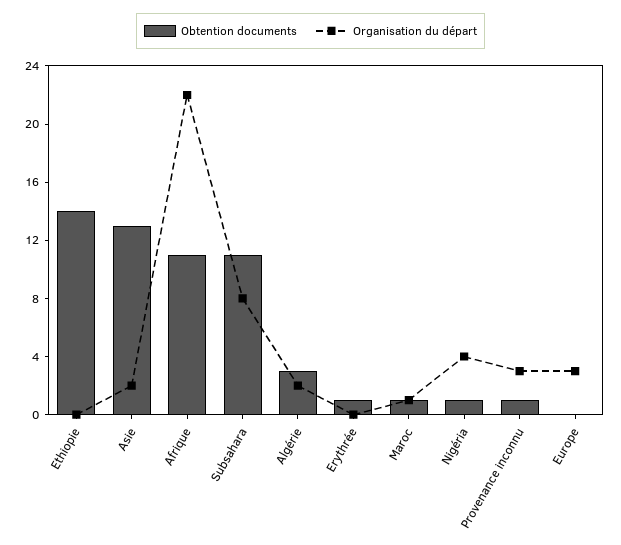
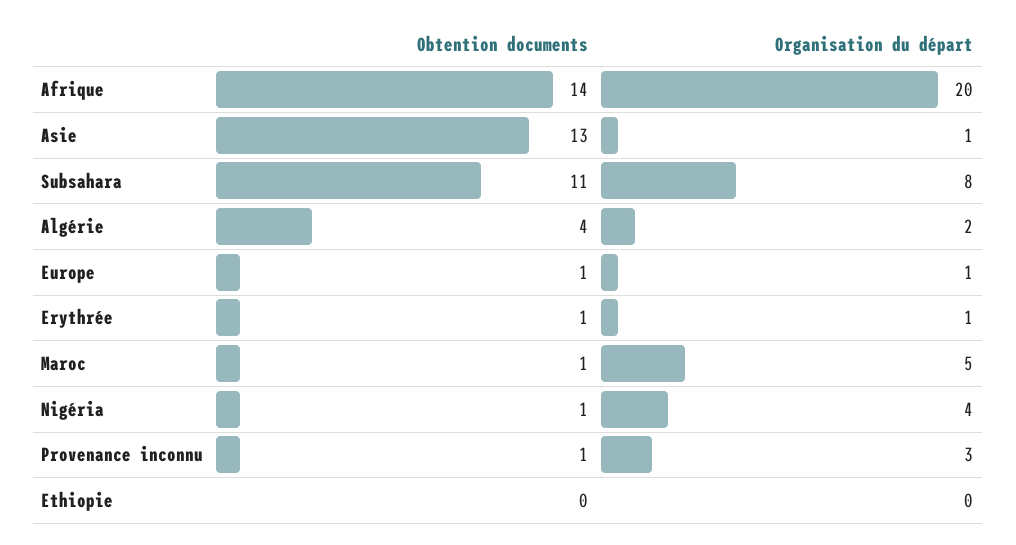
  {
    "Obtention documents": {
-     "Ethiopie": 14,
+     "Ethiopie": 0,
      "Asie": 13,
-     "Afrique": 11,
+     "Afrique": 14,
      "Subsahara": 11,
-     "Algérie": 3,
+     "Algérie": 4,
      "Erythrée": 1,
      "Maroc": 1,
      "Nigéria": 1,
      "Provenance inconnu": 1,
-     "Europe": 0
+     "Europe": 1
    },
    "Organisation du départ": {
      "Ethiopie": 0,
-     "Asie": 2,
+     "Asie": 1,
-     "Afrique": 22,
+     "Afrique": 20,
      "Subsahara": 8,
      "Algérie": 2,
-     "Erythrée": 0,
+     "Erythrée": 1,
-     "Maroc": 1,
+     "Maroc": 5,
      "Nigéria": 4,
      "Provenance inconnu": 3,
-     "Europe": 3
+     "Europe": 1
    }
  }

